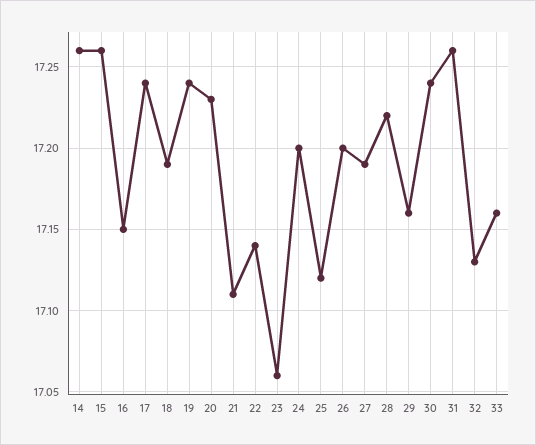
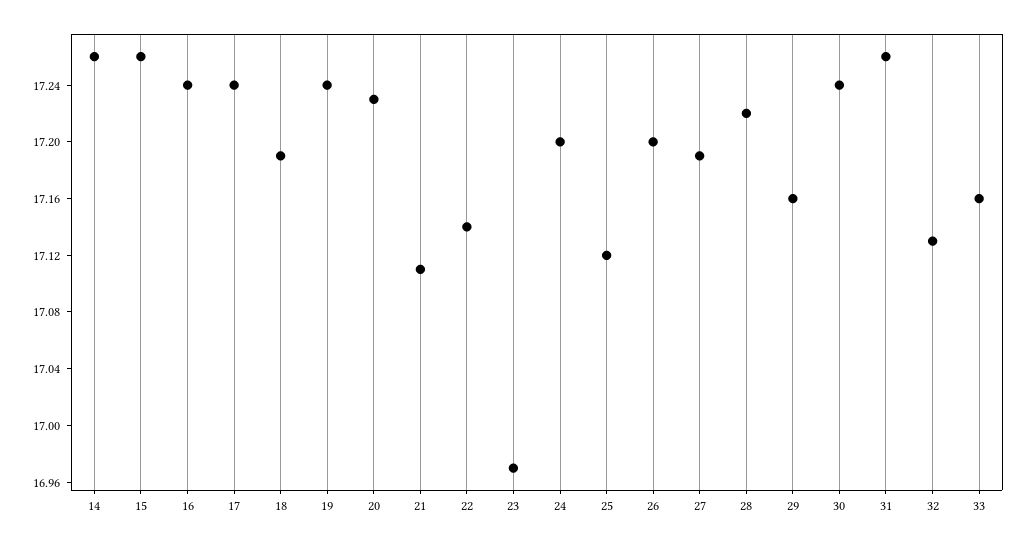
  {
    "14": 17.26,
    "15": 17.26,
-   "16": 17.15,
+   "16": 17.24,
    "17": 17.24,
    "18": 17.19,
    "19": 17.24,
    "20": 17.23,
    "21": 17.11,
    "22": 17.14,
-   "23": 17.06,
+   "23": 16.97,
    "24": 17.2,
    "25": 17.12,
    "26": 17.2,
    "27": 17.19,
    "28": 17.22,
    "29": 17.16,
    "30": 17.24,
    "31": 17.26,
    "32": 17.13,
    "33": 17.16
  }

